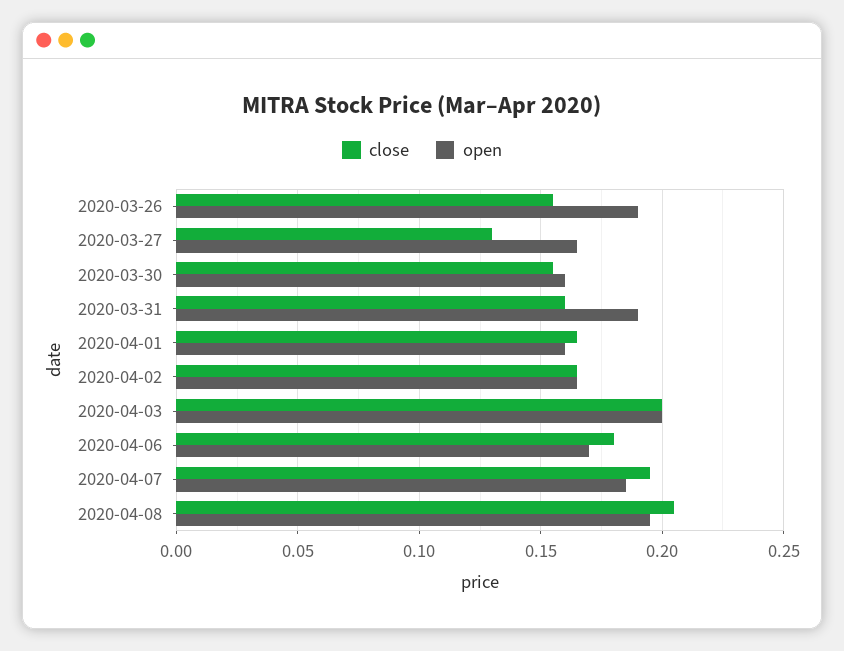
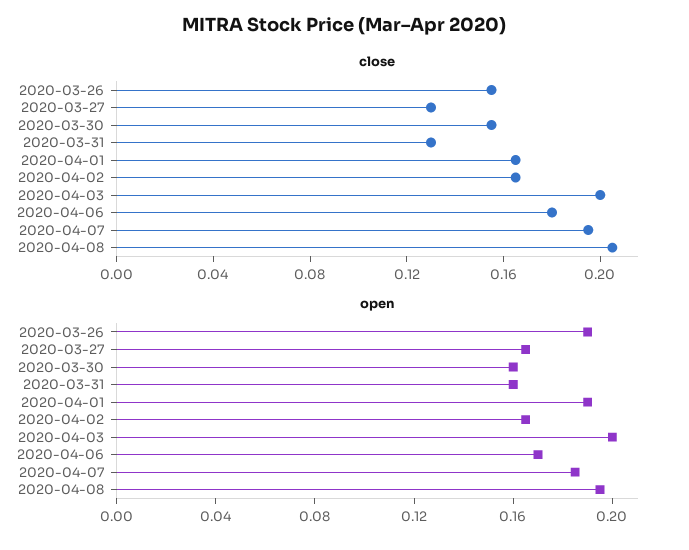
  {
    "close": {
      "2020-03-26": 0.155,
      "2020-03-27": 0.13,
      "2020-03-30": 0.155,
-     "2020-03-31": 0.16,
+     "2020-03-31": 0.13,
      "2020-04-01": 0.165,
      "2020-04-02": 0.165,
      "2020-04-03": 0.2,
      "2020-04-06": 0.18,
      "2020-04-07": 0.195,
      "2020-04-08": 0.205
    },
    "open": {
      "2020-03-26": 0.19,
      "2020-03-27": 0.165,
      "2020-03-30": 0.16,
-     "2020-03-31": 0.19,
+     "2020-03-31": 0.16,
-     "2020-04-01": 0.16,
+     "2020-04-01": 0.19,
      "2020-04-02": 0.165,
      "2020-04-03": 0.2,
      "2020-04-06": 0.17,
      "2020-04-07": 0.185,
      "2020-04-08": 0.195
    }
  }

